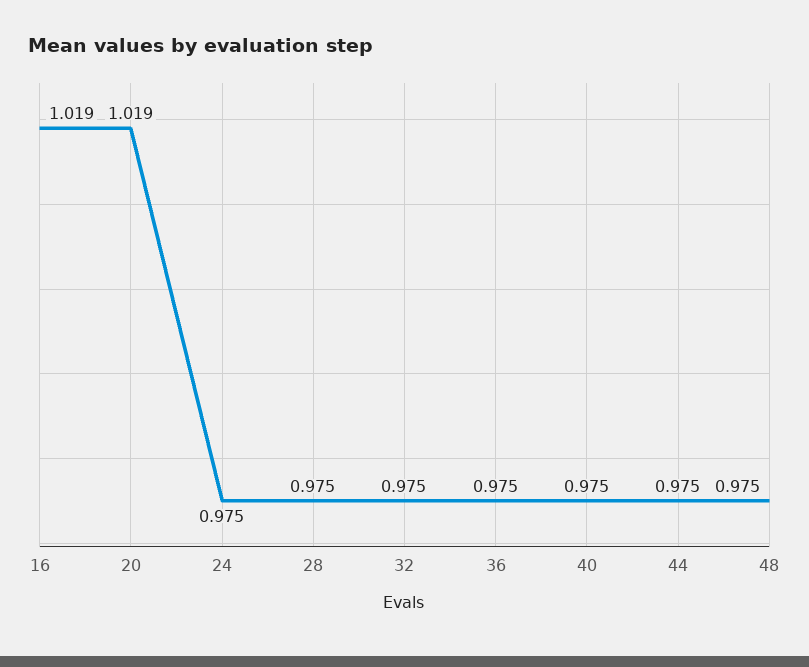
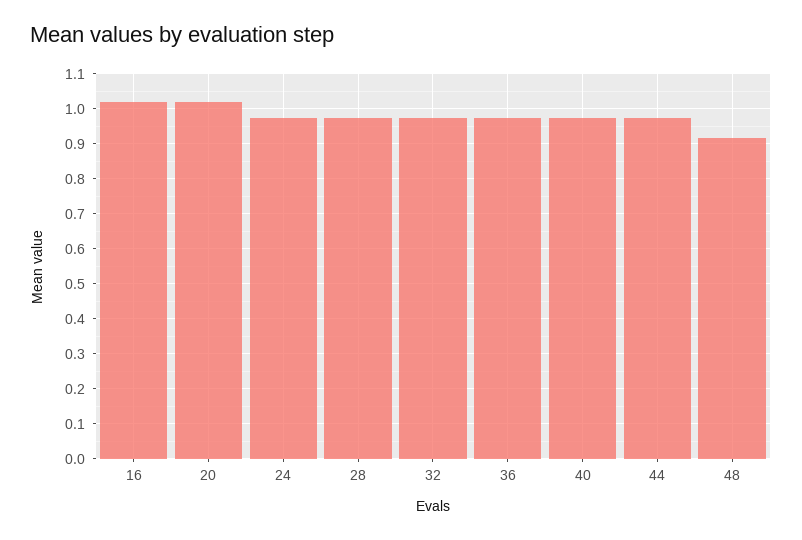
  {
    "16": 1.019,
    "20": 1.019,
    "24": 0.975,
    "28": 0.975,
    "32": 0.975,
    "36": 0.975,
    "40": 0.975,
    "44": 0.975,
-   "48": 0.975
+   "48": 0.92
  }

